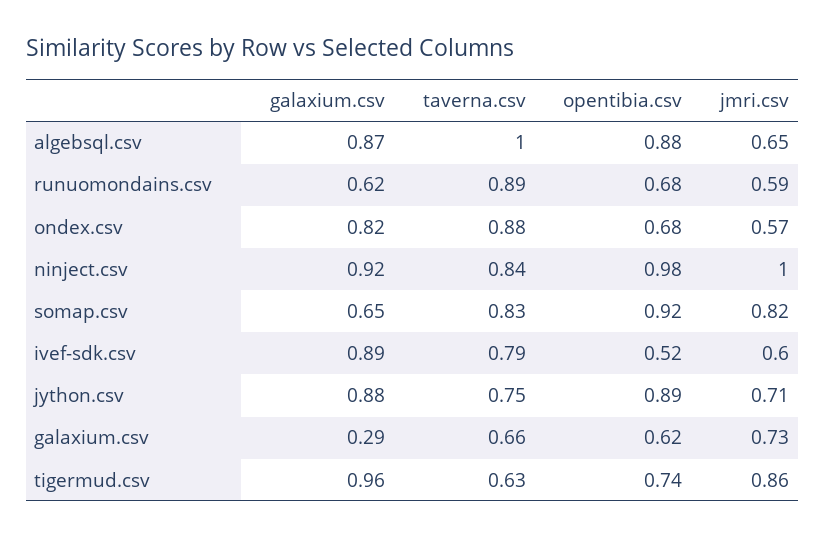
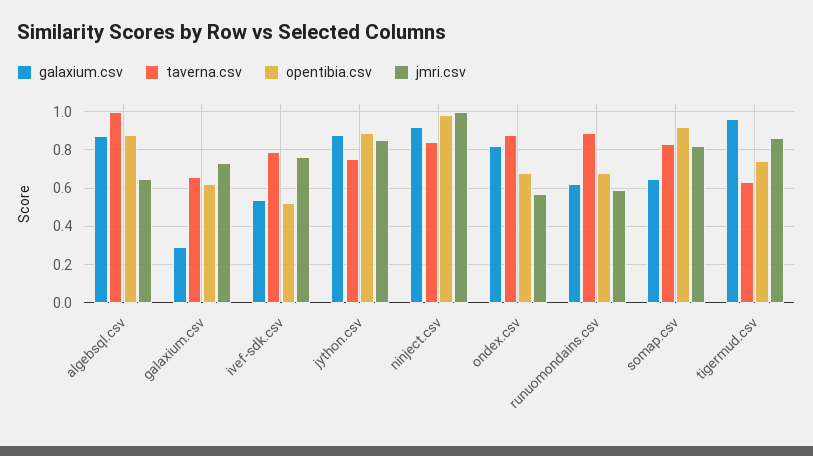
  {
    "galaxium.csv": {
      "algebsql.csv": 0.87,
      "runuomondains.csv": 0.62,
      "ondex.csv": 0.82,
      "ninject.csv": 0.92,
      "somap.csv": 0.65,
-     "ivef-sdk.csv": 0.89,
+     "ivef-sdk.csv": 0.55,
      "jython.csv": 0.88,
      "galaxium.csv": 0.29,
      "tigermud.csv": 0.96
    },
    "taverna.csv": {
      "algebsql.csv": 1,
      "runuomondains.csv": 0.89,
      "ondex.csv": 0.88,
      "ninject.csv": 0.84,
      "somap.csv": 0.83,
      "ivef-sdk.csv": 0.79,
      "jython.csv": 0.75,
      "galaxium.csv": 0.66,
      "tigermud.csv": 0.63
    },
    "opentibia.csv": {
      "algebsql.csv": 0.88,
      "runuomondains.csv": 0.68,
      "ondex.csv": 0.68,
      "ninject.csv": 0.98,
      "somap.csv": 0.92,
      "ivef-sdk.csv": 0.52,
      "jython.csv": 0.89,
      "galaxium.csv": 0.62,
      "tigermud.csv": 0.74
    },
    "jmri.csv": {
      "algebsql.csv": 0.65,
      "runuomondains.csv": 0.59,
      "ondex.csv": 0.57,
      "ninject.csv": 1,
      "somap.csv": 0.82,
-     "ivef-sdk.csv": 0.6,
+     "ivef-sdk.csv": 0.75,
-     "jython.csv": 0.71,
+     "jython.csv": 0.85,
      "galaxium.csv": 0.73,
      "tigermud.csv": 0.86
    }
  }

